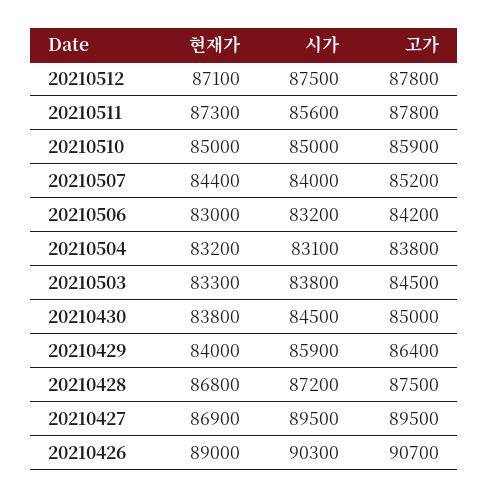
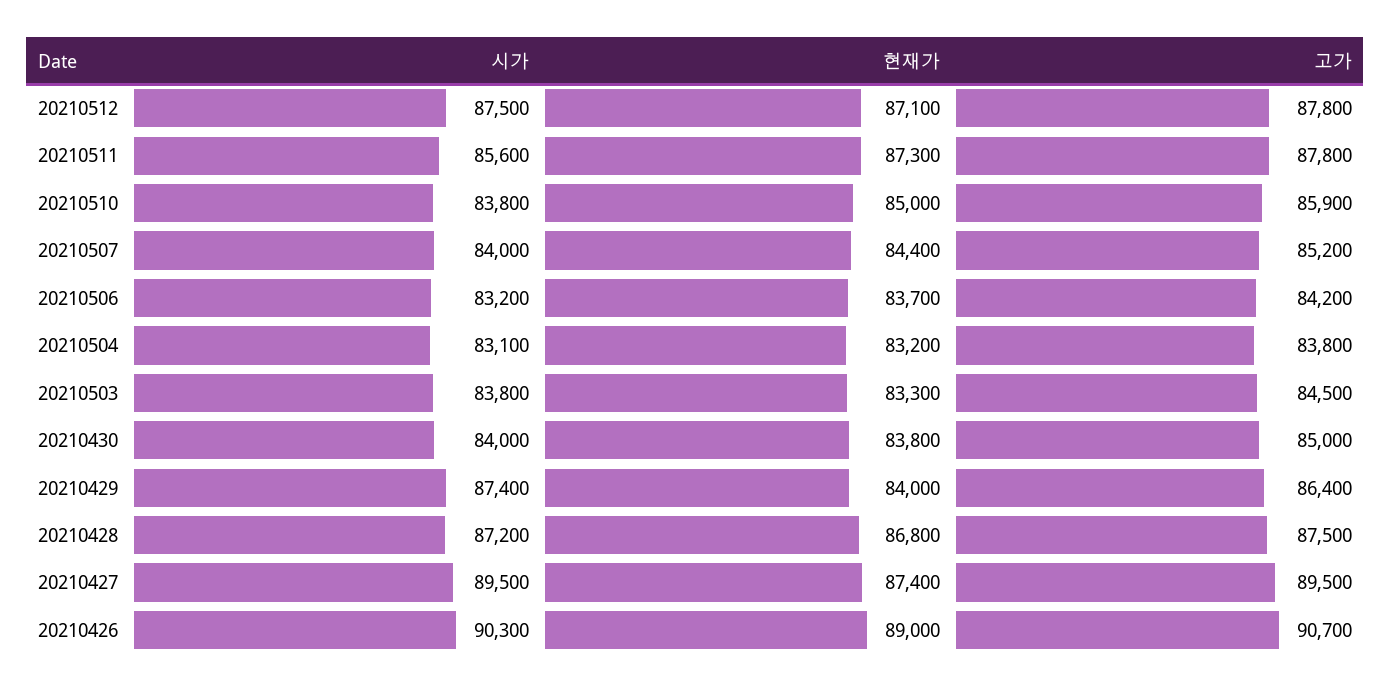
  {
    "현재가": {
      "20210512": 87100,
      "20210511": 87300,
      "20210510": 85000,
      "20210507": 84400,
-     "20210506": 83000,
+     "20210506": 83700,
      "20210504": 83200,
      "20210503": 83300,
      "20210430": 83800,
      "20210429": 84000,
      "20210428": 86800,
-     "20210427": 86900,
+     "20210427": 87400,
      "20210426": 89000
    },
    "시가": {
      "20210512": 87500,
      "20210511": 85600,
-     "20210510": 85000,
+     "20210510": 83800,
      "20210507": 84000,
      "20210506": 83200,
      "20210504": 83100,
      "20210503": 83800,
-     "20210430": 84500,
+     "20210430": 84000,
-     "20210429": 85900,
+     "20210429": 87400,
      "20210428": 87200,
      "20210427": 89500,
      "20210426": 90300
    },
    "고가": {
      "20210512": 87800,
      "20210511": 87800,
      "20210510": 85900,
      "20210507": 85200,
      "20210506": 84200,
      "20210504": 83800,
      "20210503": 84500,
      "20210430": 85000,
      "20210429": 86400,
      "20210428": 87500,
      "20210427": 89500,
      "20210426": 90700
    }
  }

